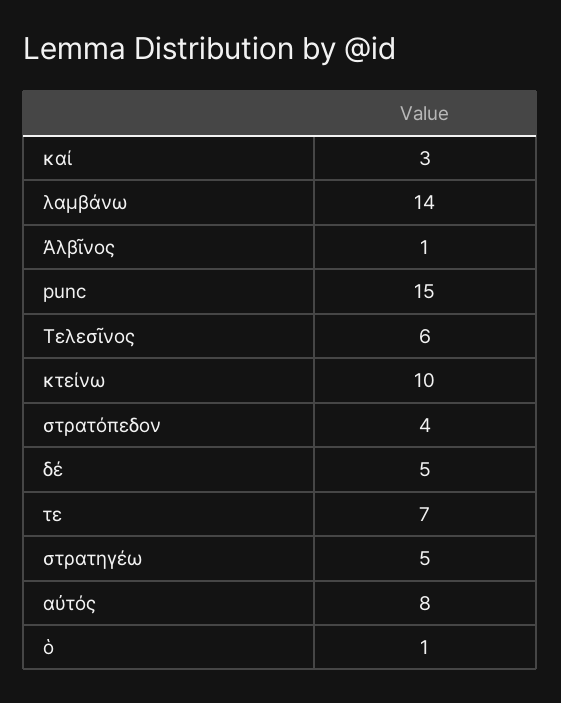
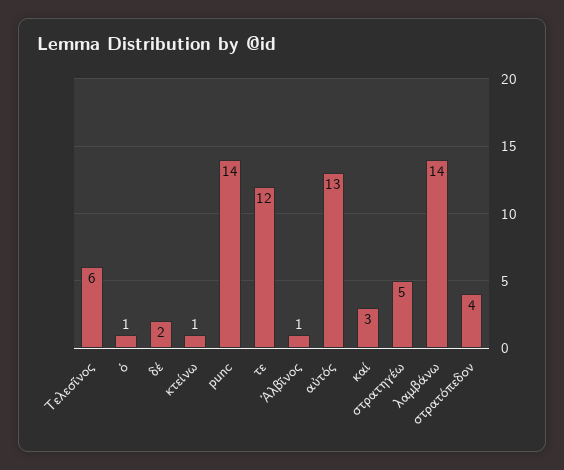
  {
    "καί": 3,
    "λαμβάνω": 14,
    "Ἀλβῖνος": 1,
-   "punc": 15,
+   "punc": 14,
    "Τελεσῖνος": 6,
-   "κτείνω": 10,
+   "κτείνω": 1,
    "στρατόπεδον": 4,
-   "δέ": 5,
+   "δέ": 2,
-   "τε": 7,
+   "τε": 12,
    "στρατηγέω": 5,
-   "αὐτός": 8,
+   "αὐτός": 13,
    "ὁ": 1
  }

